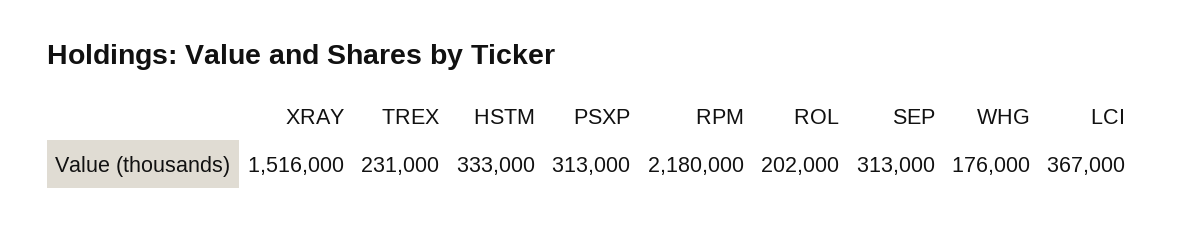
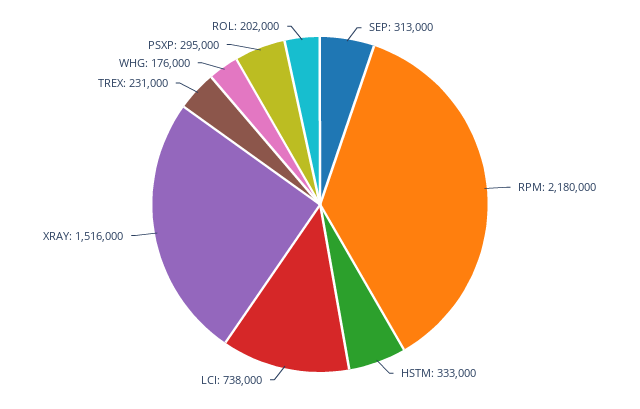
  {
    "XRAY": 1516000,
    "TREX": 231000,
    "HSTM": 333000,
-   "PSXP": 313000,
+   "PSXP": 295000,
    "RPM": 2180000,
    "ROL": 202000,
    "SEP": 313000,
    "WHG": 176000,
-   "LCI": 367000
+   "LCI": 738000
  }

